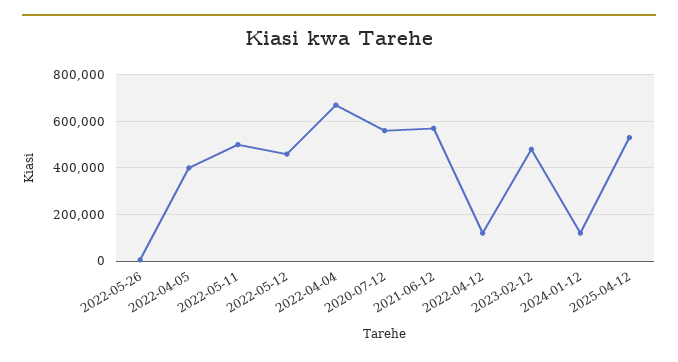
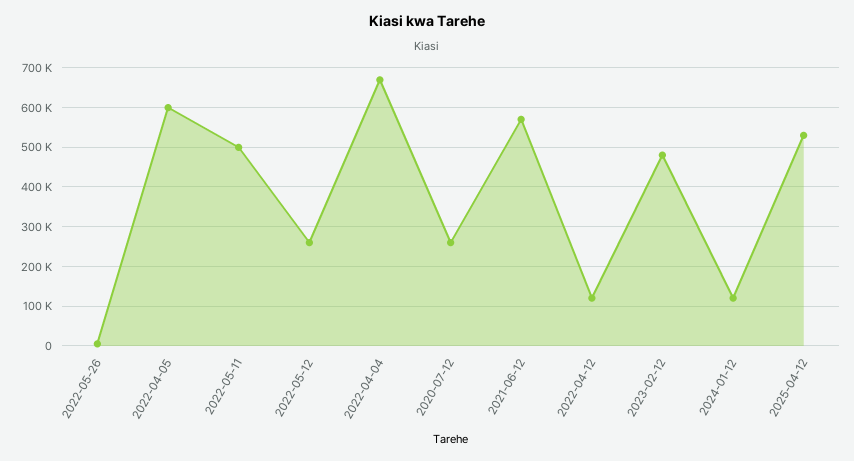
  {
    "2022-05-26": 0,
-   "2022-04-05": 400000,
+   "2022-04-05": 600000,
    "2022-05-11": 500000,
-   "2022-05-12": 450000,
+   "2022-05-12": 260000,
    "2022-04-04": 680000,
-   "2020-07-12": 550000,
+   "2020-07-12": 260000,
    "2021-06-12": 580000,
    "2022-04-12": 120000,
    "2023-02-12": 480000,
    "2024-01-12": 120000,
    "2025-04-12": 540000
  }

